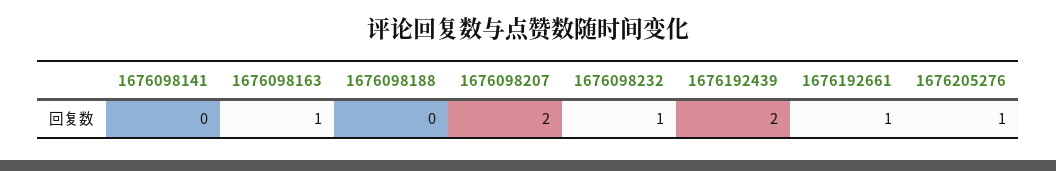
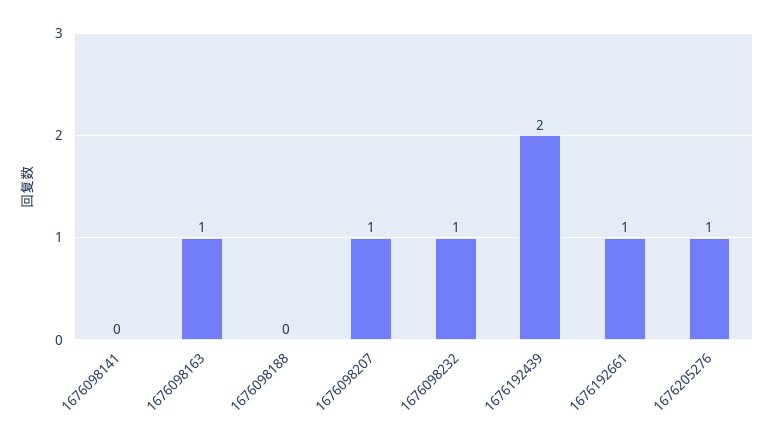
  {
    "1676098141": 0,
    "1676098163": 1,
    "1676098188": 0,
-   "1676098207": 2,
+   "1676098207": 1,
    "1676098232": 1,
    "1676192439": 2,
    "1676192661": 1,
    "1676205276": 1
  }

